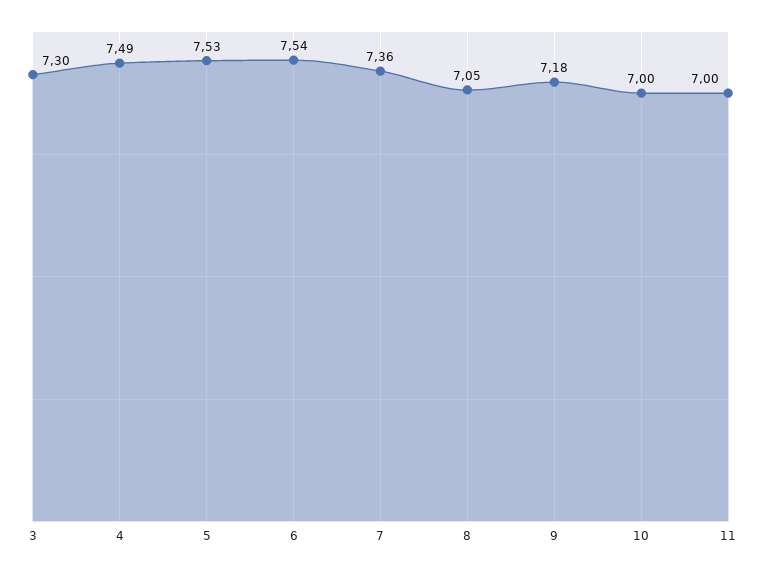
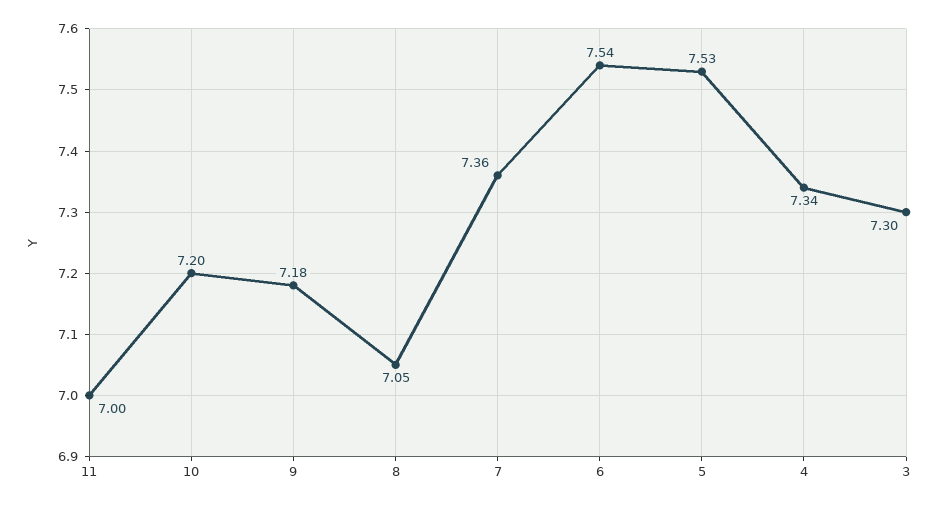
  {
    "3": 7.3,
-   "4": 7.49,
+   "4": 7.34,
    "5": 7.53,
    "6": 7.54,
    "7": 7.36,
    "8": 7.05,
    "9": 7.18,
-   "10": 7,
+   "10": 7.2,
    "11": 7
  }

